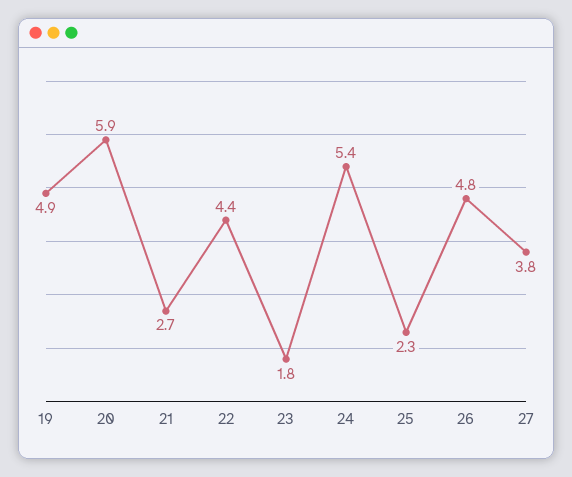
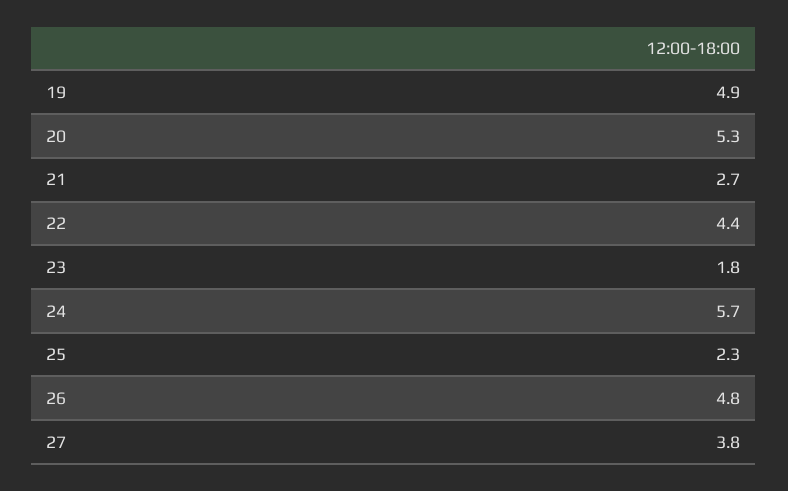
  {
    "19": 4.9,
-   "20": 5.9,
+   "20": 5.3,
    "21": 2.7,
    "22": 4.4,
    "23": 1.8,
-   "24": 5.4,
+   "24": 5.7,
    "25": 2.3,
    "26": 4.8,
    "27": 3.8
  }

